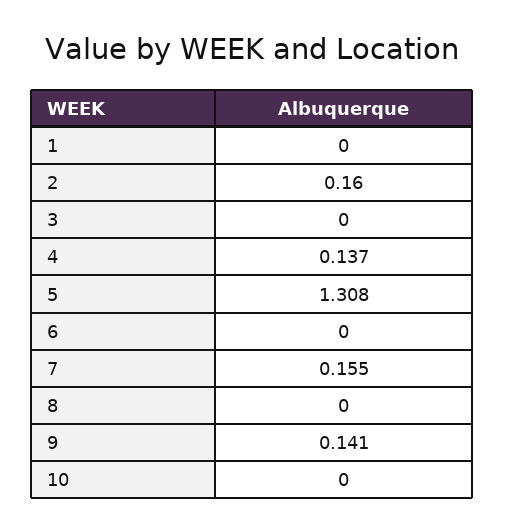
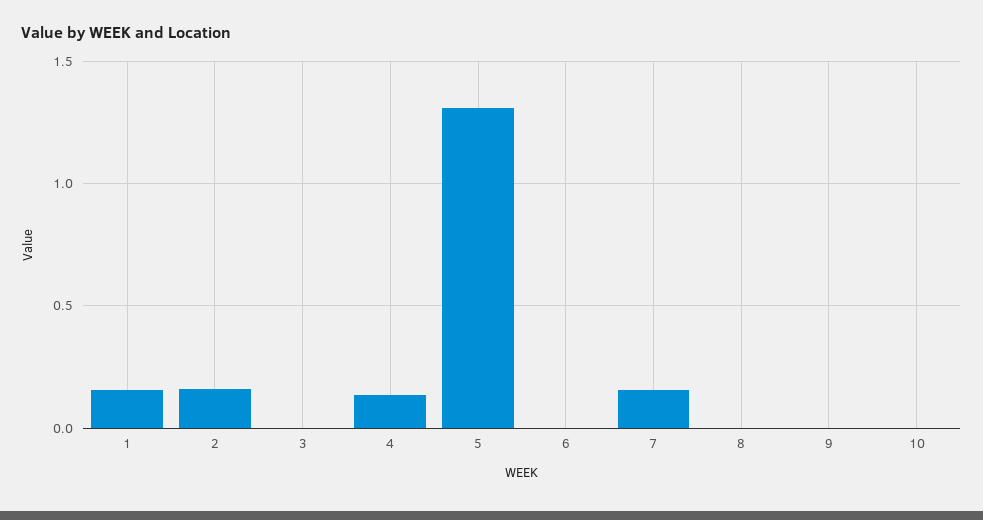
  {
-   "1": 0,
+   "1": 0.15,
    "2": 0.16,
    "3": 0,
    "4": 0.137,
    "5": 1.308,
    "6": 0,
    "7": 0.155,
    "8": 0,
-   "9": 0.141,
+   "9": 0,
    "10": 0
  }

